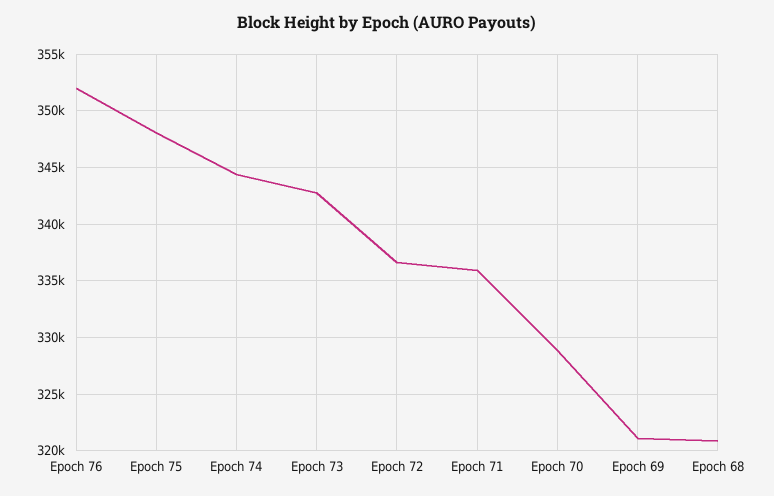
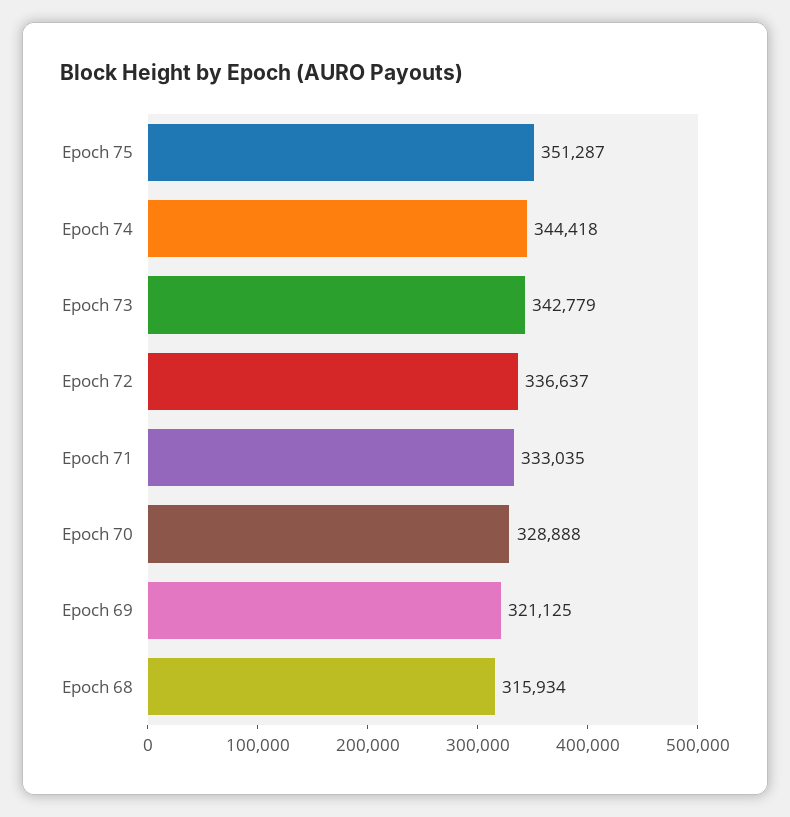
  {
-   "Epoch 76": 352000,
-   "Epoch 75": 348000,
+   "Epoch 75": 351287,
    "Epoch 74": 344418,
    "Epoch 73": 342779,
    "Epoch 72": 336637,
-   "Epoch 71": 336000,
+   "Epoch 71": 333035,
    "Epoch 70": 328888,
    "Epoch 69": 321125,
-   "Epoch 68": 321000
+   "Epoch 68": 315934
  }

